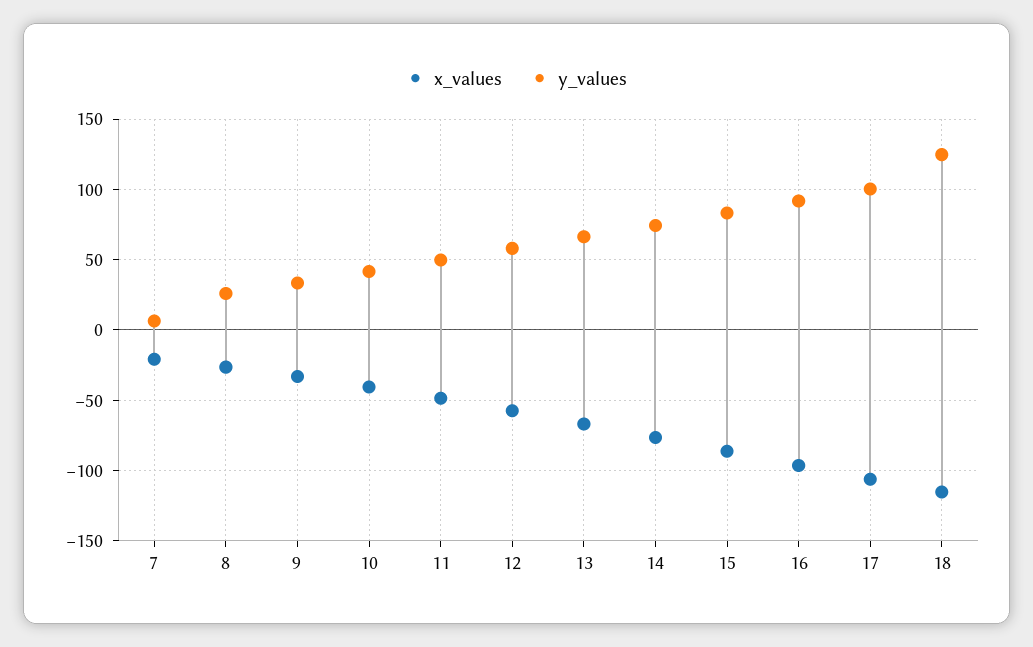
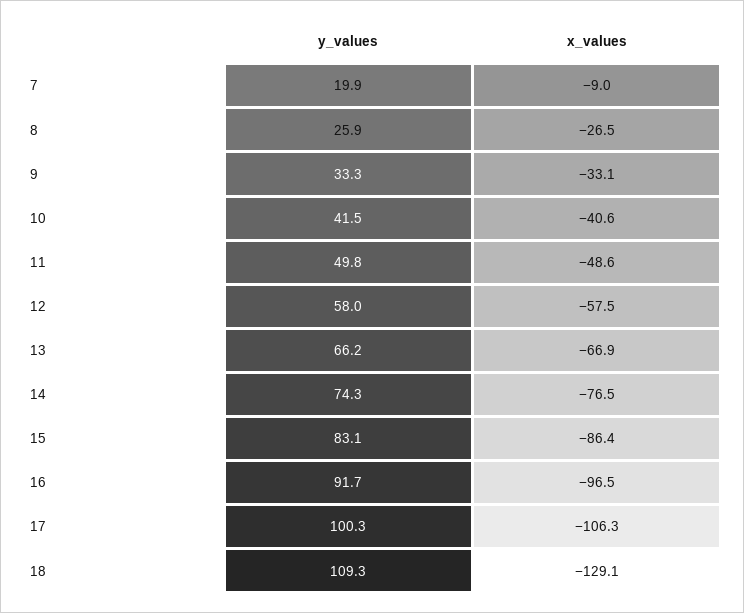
  {
    "x_values": {
-     "7": -20,
+     "7": -9,
      "8": -26.5,
      "9": -33.1,
      "10": -40.6,
      "11": -48.6,
      "12": -57.5,
      "13": -66.9,
      "14": -76.5,
      "15": -86.4,
      "16": -96.5,
      "17": -106.3,
-     "18": -115
+     "18": -129.1
    },
    "y_values": {
-     "7": 5,
+     "7": 19.9,
      "8": 25.9,
      "9": 33.3,
      "10": 41.5,
      "11": 49.8,
      "12": 58,
      "13": 66.2,
      "14": 74.3,
      "15": 83.1,
      "16": 91.7,
      "17": 100.3,
-     "18": 125
+     "18": 109.3
    }
  }

